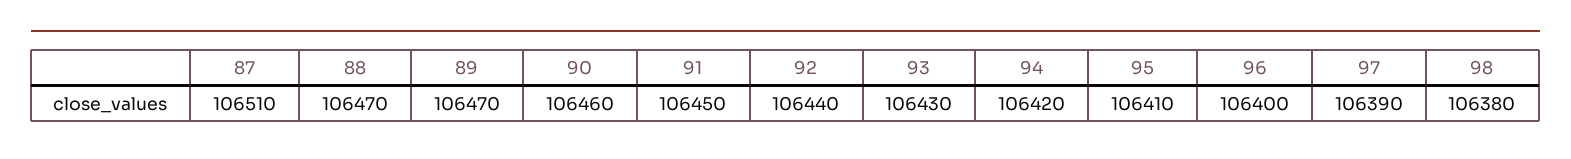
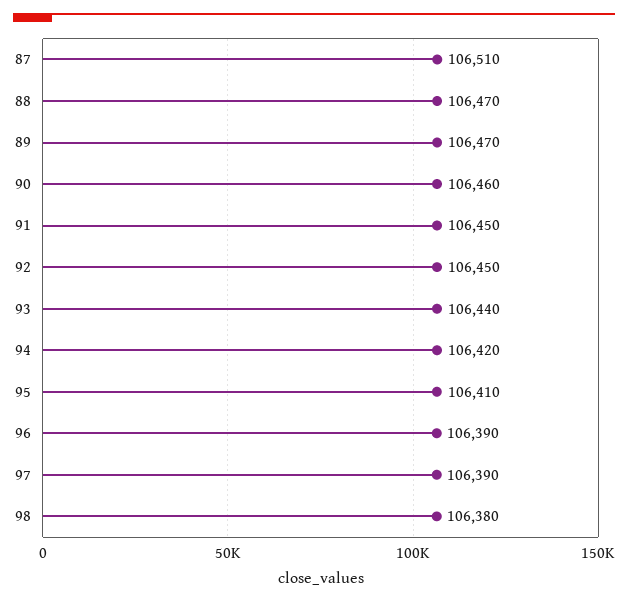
  {
    "87": 106510,
    "88": 106470,
    "89": 106470,
    "90": 106460,
    "91": 106450,
-   "92": 106440,
+   "92": 106450,
-   "93": 106430,
+   "93": 106440,
    "94": 106420,
    "95": 106410,
-   "96": 106400,
+   "96": 106390,
    "97": 106390,
    "98": 106380
  }

